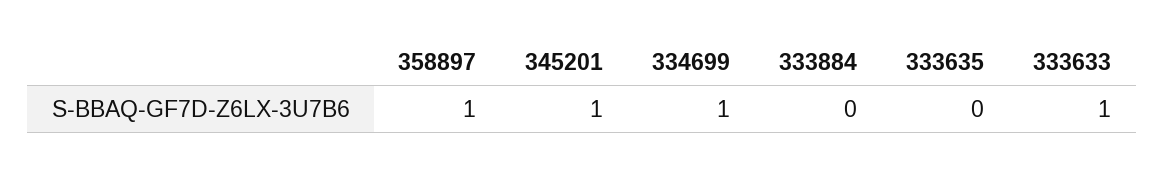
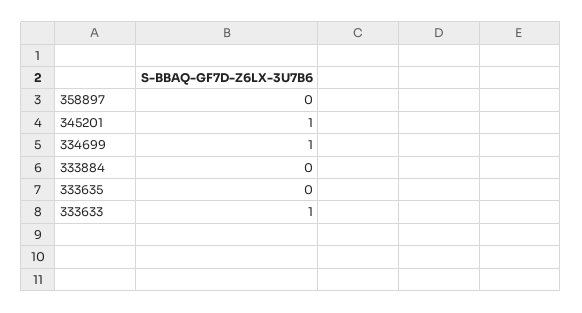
  {
-   "358897": 1,
+   "358897": 0,
    "345201": 1,
    "334699": 1,
    "333884": 0,
    "333635": 0,
    "333633": 1
  }

